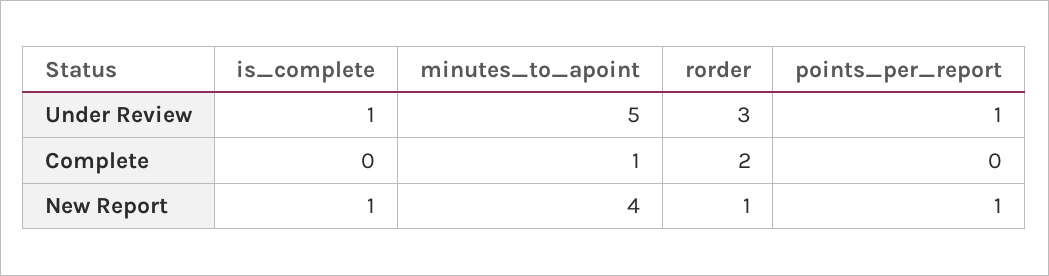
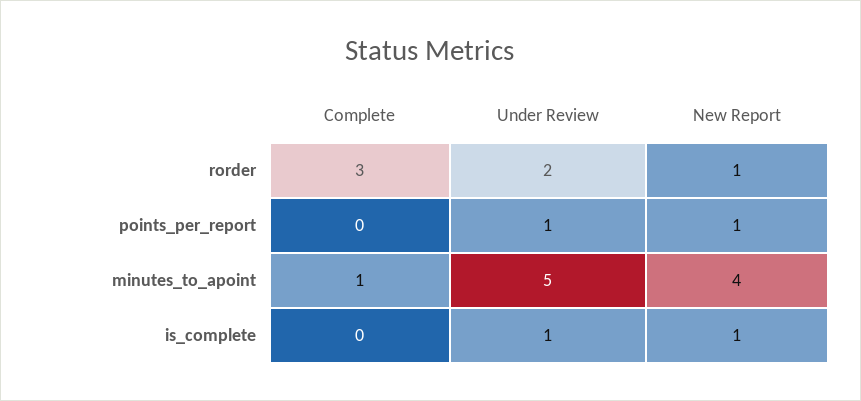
  {
    "is_complete": {
      "Under Review": 1,
      "Complete": 0,
      "New Report": 1
    },
    "minutes_to_apoint": {
      "Under Review": 5,
      "Complete": 1,
      "New Report": 4
    },
    "rorder": {
-     "Under Review": 3,
+     "Under Review": 2,
-     "Complete": 2,
+     "Complete": 3,
      "New Report": 1
    },
    "points_per_report": {
      "Under Review": 1,
      "Complete": 0,
      "New Report": 1
    }
  }

